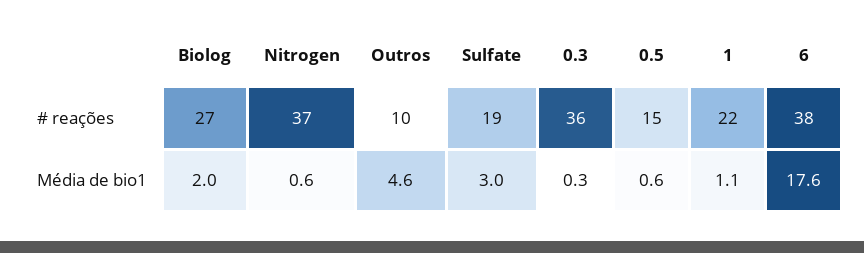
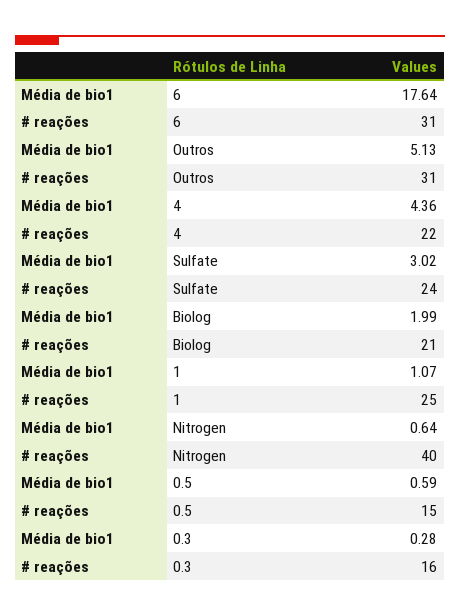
  {
    "Biolog": {
-     "# reações": 27,
+     "# reações": 21,
      "Média de bio1": 1.99
    },
    "Nitrogen": {
-     "# reações": 37,
+     "# reações": 40,
      "Média de bio1": 0.64
    },
    "Outros": {
-     "# reações": 10,
+     "# reações": 31,
-     "Média de bio1": 4.6
+     "Média de bio1": 5.13
    },
    "Sulfate": {
-     "# reações": 19,
+     "# reações": 24,
      "Média de bio1": 3.02
    },
    "0.3": {
-     "# reações": 36,
+     "# reações": 16,
      "Média de bio1": 0.28
    },
    "0.5": {
      "# reações": 15,
      "Média de bio1": 0.59
    },
    "1": {
-     "# reações": 22,
+     "# reações": 25,
      "Média de bio1": 1.07
    },
    "6": {
-     "# reações": 38,
+     "# reações": 31,
      "Média de bio1": 17.64
-   }
+   },
+   "4": {
+     "Média de bio1": 4.36,
+     "# reações": 22
+   }
  }

